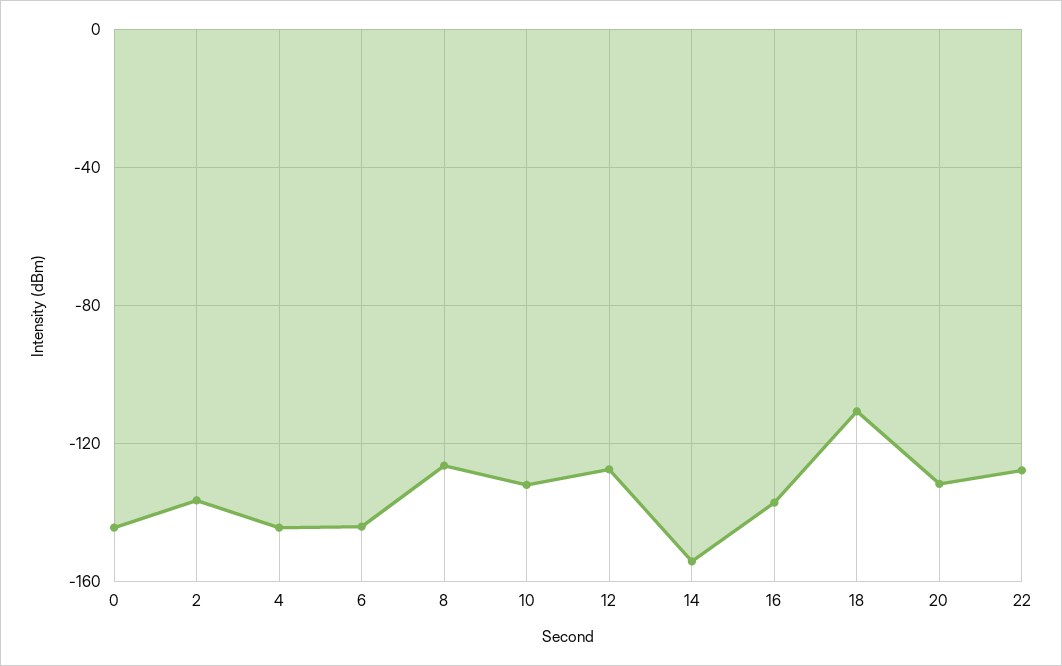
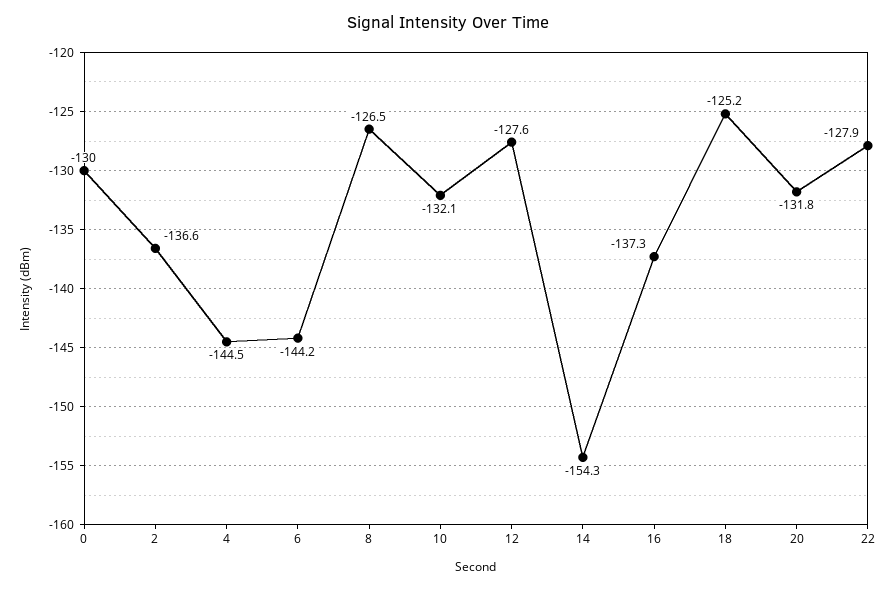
  {
-   "0": -145,
+   "0": -130,
    "2": -136.6,
    "4": -144.5,
    "6": -144.2,
    "8": -126.5,
    "10": -132.1,
    "12": -127.6,
    "14": -154.3,
    "16": -137.3,
-   "18": -110,
+   "18": -125.2,
    "20": -131.8,
    "22": -127.9
  }

